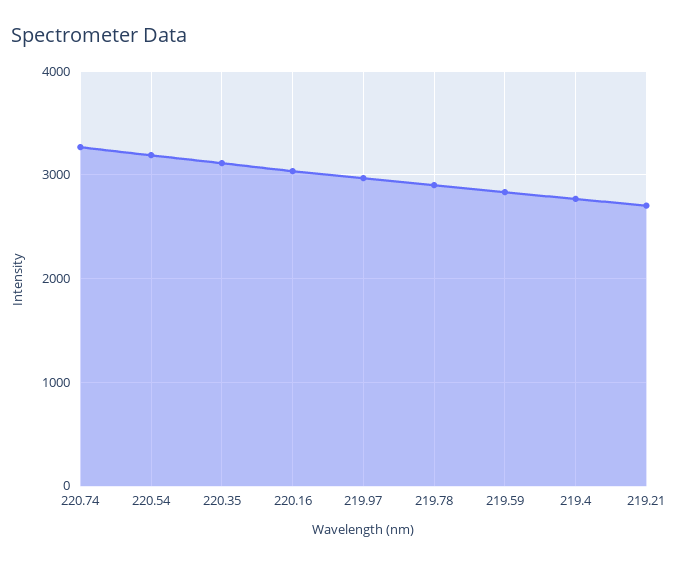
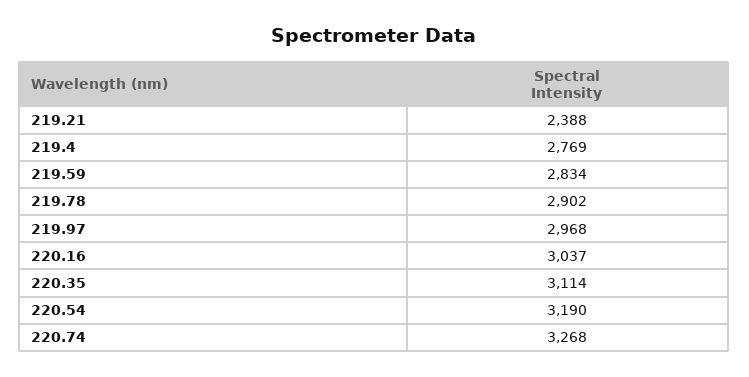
  {
    "220.74": 3268,
    "220.54": 3190,
    "220.35": 3114,
    "220.16": 3037,
    "219.97": 2968,
    "219.78": 2902,
    "219.59": 2834,
    "219.4": 2769,
-   "219.21": 2700
+   "219.21": 2388
  }

